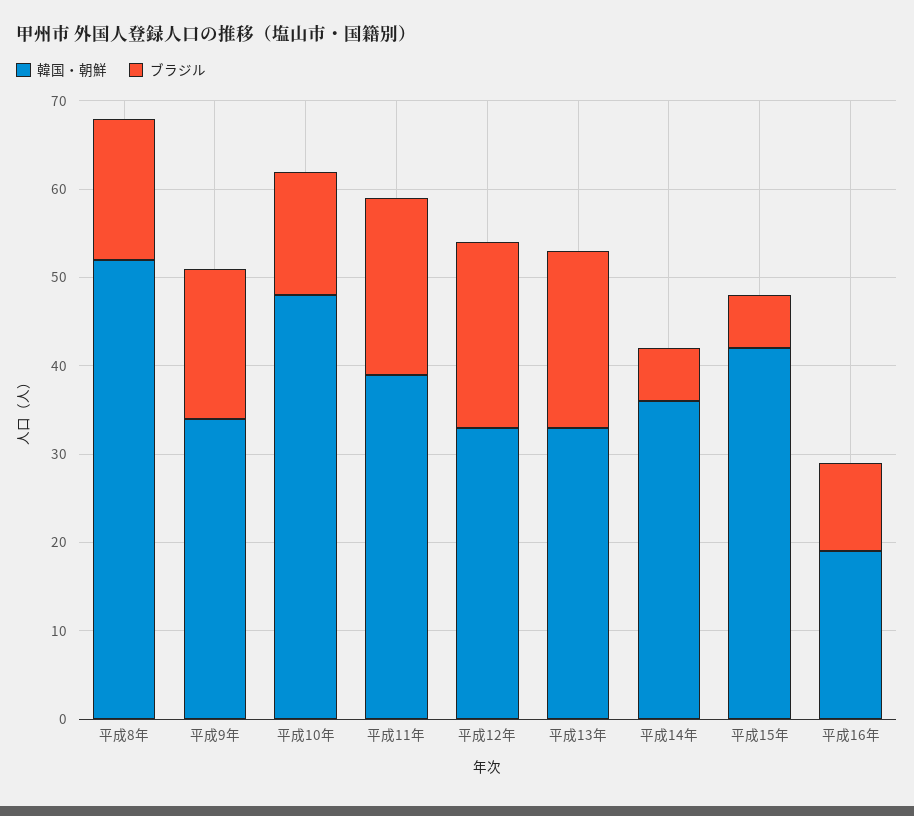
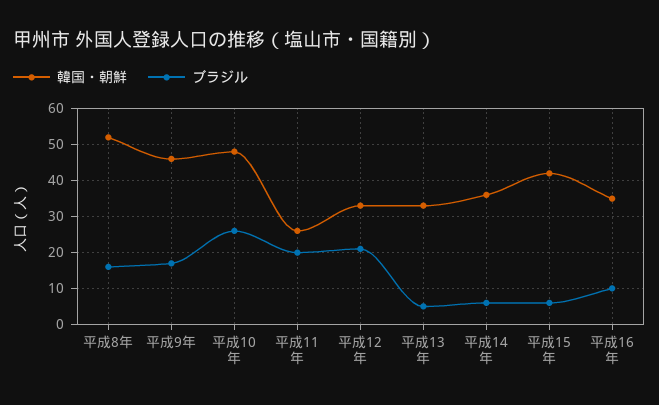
  {
    "韓国・朝鮮": {
      "平成8年": 52,
-     "平成9年": 34,
+     "平成9年": 45,
      "平成10年": 48,
-     "平成11年": 39,
+     "平成11年": 25,
      "平成12年": 33,
      "平成13年": 33,
      "平成14年": 36,
      "平成15年": 42,
-     "平成16年": 19
+     "平成16年": 35
    },
    "ブラジル": {
      "平成8年": 16,
      "平成9年": 17,
-     "平成10年": 14,
+     "平成10年": 25,
      "平成11年": 20,
      "平成12年": 21,
-     "平成13年": 20,
+     "平成13年": 5,
      "平成14年": 6,
      "平成15年": 6,
      "平成16年": 10
    }
  }

